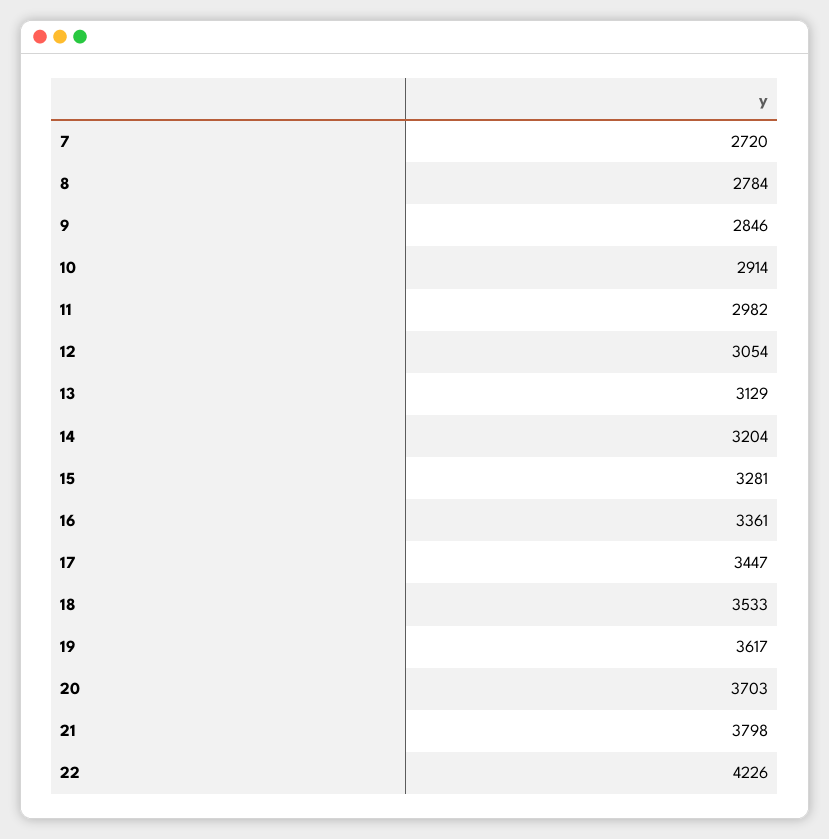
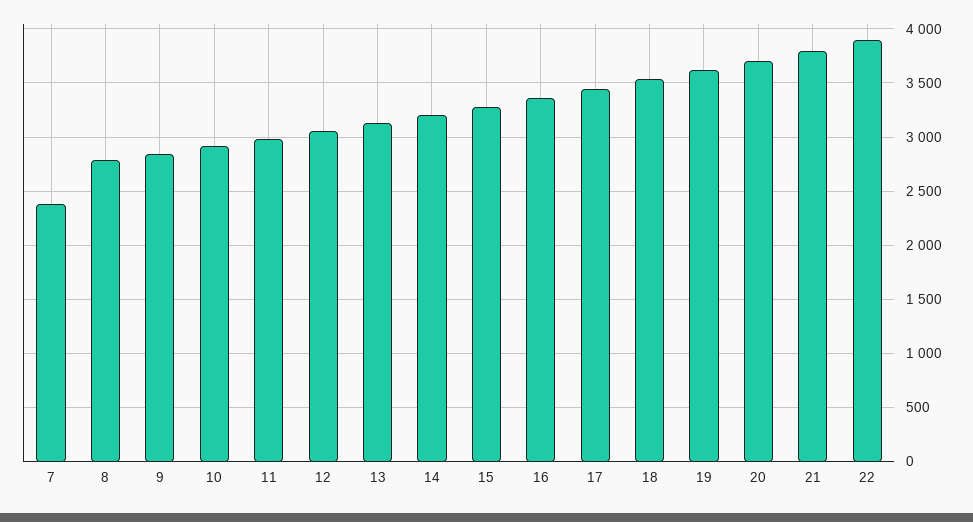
  {
-   "7": 2720,
+   "7": 2400,
    "8": 2784,
    "9": 2846,
    "10": 2914,
    "11": 2982,
    "12": 3054,
    "13": 3129,
    "14": 3204,
    "15": 3281,
    "16": 3361,
    "17": 3447,
    "18": 3533,
    "19": 3617,
    "20": 3703,
    "21": 3798,
-   "22": 4226
+   "22": 3900
  }

